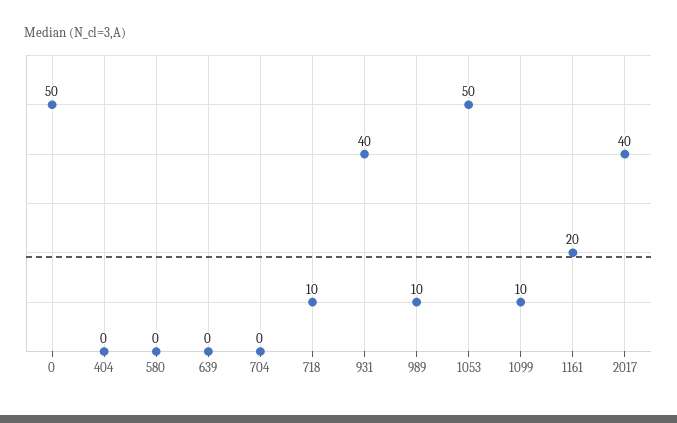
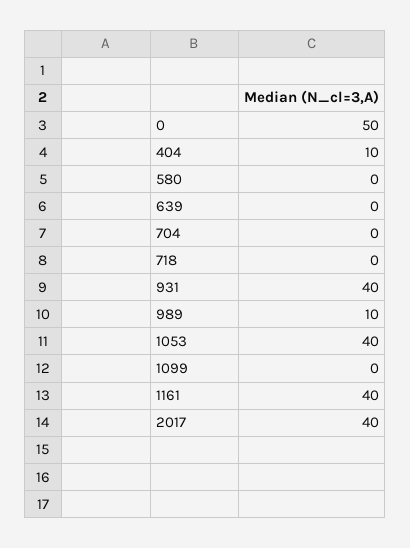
  {
    "0": 50,
-   "404": 0,
+   "404": 10,
    "580": 0,
    "639": 0,
    "704": 0,
-   "718": 10,
+   "718": 0,
    "931": 40,
    "989": 10,
-   "1053": 50,
+   "1053": 40,
-   "1099": 10,
+   "1099": 0,
-   "1161": 20,
+   "1161": 40,
    "2017": 40
  }

